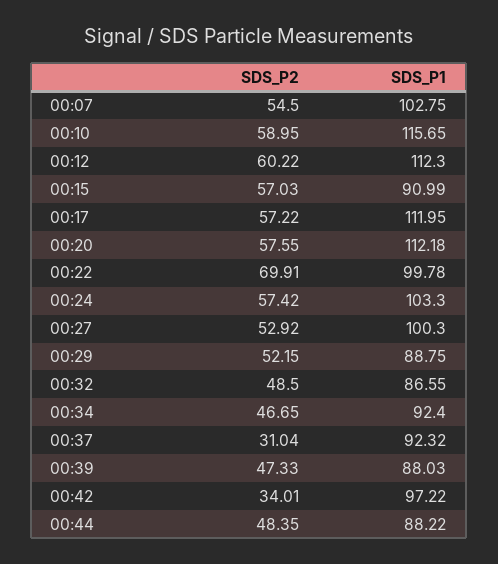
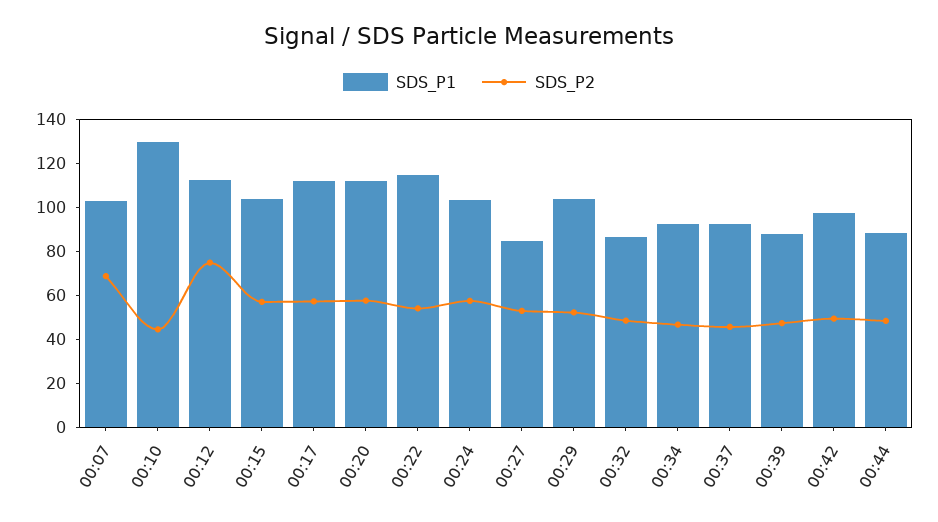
  {
    "SDS_P2": {
-     "00:07": 54.5,
+     "00:07": 70,
-     "00:10": 58.95,
+     "00:10": 45,
-     "00:12": 60.22,
+     "00:12": 75,
      "00:15": 57.03,
      "00:17": 57.22,
      "00:20": 57.55,
-     "00:22": 69.91,
+     "00:22": 55,
      "00:24": 57.42,
      "00:27": 52.92,
      "00:29": 52.15,
      "00:32": 48.5,
      "00:34": 46.65,
-     "00:37": 31.04,
+     "00:37": 45,
      "00:39": 47.33,
-     "00:42": 34.01,
+     "00:42": 50,
      "00:44": 48.35
    },
    "SDS_P1": {
      "00:07": 102.75,
-     "00:10": 115.65,
+     "00:10": 130,
      "00:12": 112.3,
-     "00:15": 90.99,
+     "00:15": 105,
      "00:17": 111.95,
      "00:20": 112.18,
-     "00:22": 99.78,
+     "00:22": 115,
      "00:24": 103.3,
-     "00:27": 100.3,
+     "00:27": 85,
-     "00:29": 88.75,
+     "00:29": 105,
      "00:32": 86.55,
      "00:34": 92.4,
      "00:37": 92.32,
      "00:39": 88.03,
      "00:42": 97.22,
      "00:44": 88.22
    }
  }

